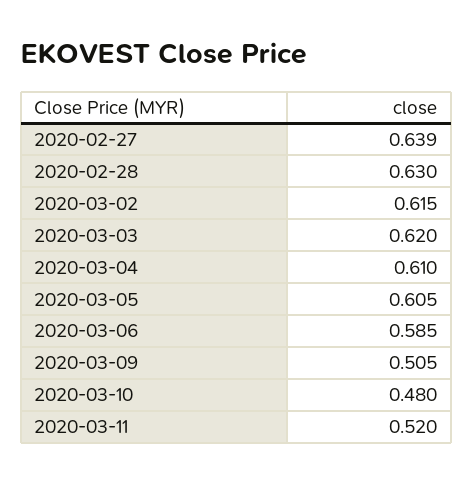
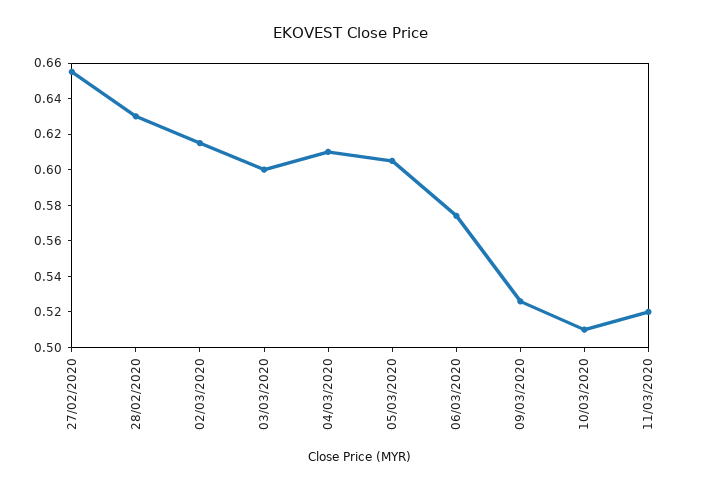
  {
-   "2020-02-27": 0.639,
+   "2020-02-27": 0.655,
    "2020-02-28": 0.63,
    "2020-03-02": 0.615,
-   "2020-03-03": 0.62,
+   "2020-03-03": 0.6,
    "2020-03-04": 0.61,
    "2020-03-05": 0.605,
-   "2020-03-06": 0.585,
+   "2020-03-06": 0.575,
-   "2020-03-09": 0.505,
+   "2020-03-09": 0.525,
-   "2020-03-10": 0.48,
+   "2020-03-10": 0.51,
    "2020-03-11": 0.52
  }

